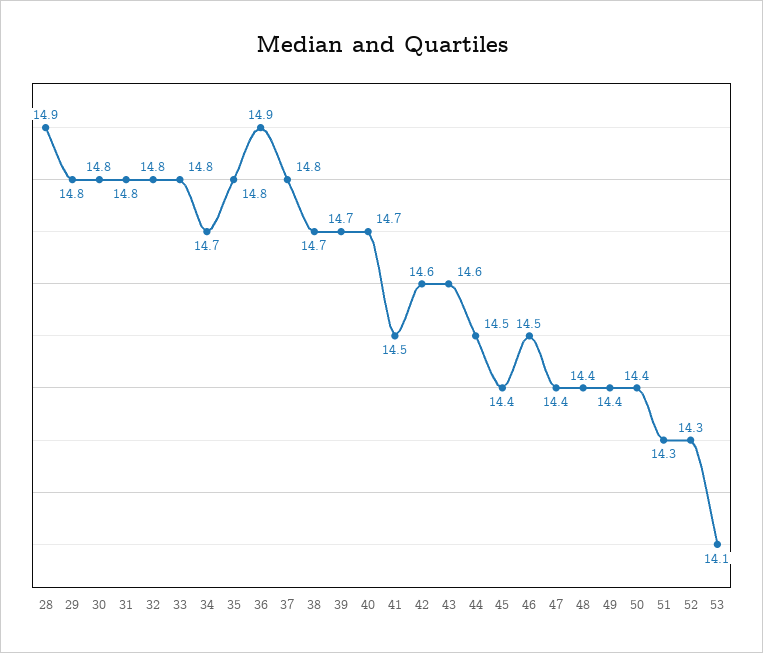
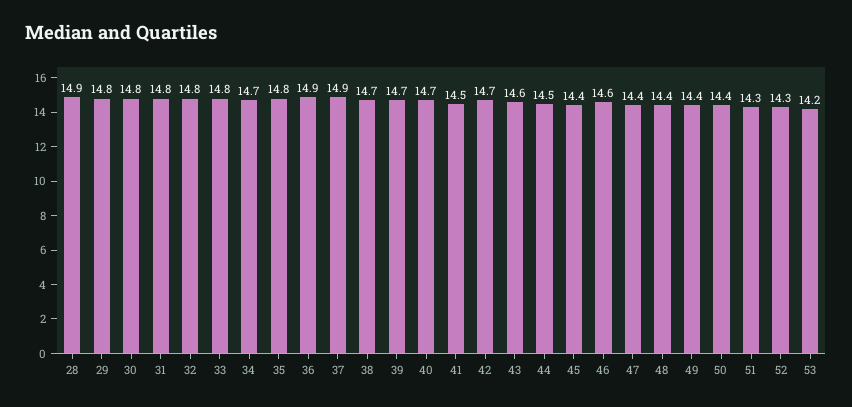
  {
    "28": 14.9,
    "29": 14.8,
    "30": 14.8,
    "31": 14.8,
    "32": 14.8,
    "33": 14.8,
    "34": 14.7,
    "35": 14.8,
    "36": 14.9,
-   "37": 14.8,
+   "37": 14.9,
    "38": 14.7,
    "39": 14.7,
    "40": 14.7,
    "41": 14.5,
-   "42": 14.6,
+   "42": 14.7,
    "43": 14.6,
    "44": 14.5,
    "45": 14.4,
-   "46": 14.5,
+   "46": 14.6,
    "47": 14.4,
    "48": 14.4,
    "49": 14.4,
    "50": 14.4,
    "51": 14.3,
    "52": 14.3,
-   "53": 14.1
+   "53": 14.2
  }

